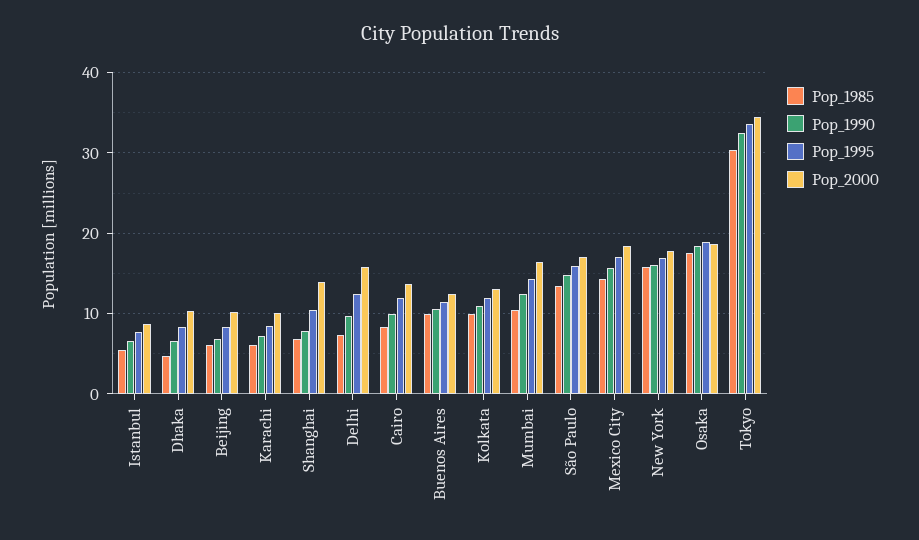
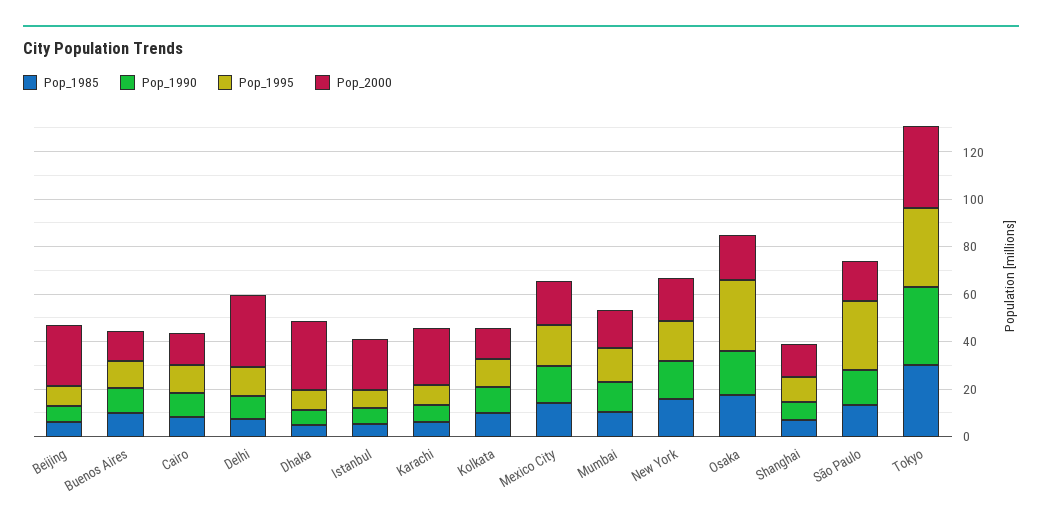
  {
    "Pop_1985": {
      "Istanbul": 5,
      "Dhaka": 5,
      "Beijing": 6,
      "Karachi": 6,
      "Shanghai": 7,
      "Delhi": 7,
      "Cairo": 8,
      "Buenos Aires": 10,
      "Kolkata": 10,
      "Mumbai": 10,
      "São Paulo": 13,
      "Mexico City": 14,
      "New York": 16,
      "Osaka": 18,
      "Tokyo": 30
    },
    "Pop_1990": {
      "Istanbul": 7,
      "Dhaka": 7,
      "Beijing": 7,
      "Karachi": 7,
      "Shanghai": 8,
      "Delhi": 10,
      "Cairo": 10,
      "Buenos Aires": 11,
      "Kolkata": 11,
      "Mumbai": 12,
      "São Paulo": 15,
      "Mexico City": 16,
      "New York": 16,
      "Osaka": 18,
      "Tokyo": 33
    },
    "Pop_1995": {
      "Istanbul": 8,
      "Dhaka": 8,
      "Beijing": 8,
      "Karachi": 8,
      "Shanghai": 10,
      "Delhi": 12,
      "Cairo": 12,
      "Buenos Aires": 11,
      "Kolkata": 12,
      "Mumbai": 14,
-     "São Paulo": 16,
+     "São Paulo": 30,
      "Mexico City": 17,
      "New York": 17,
-     "Osaka": 19,
+     "Osaka": 30,
      "Tokyo": 34
    },
    "Pop_2000": {
-     "Istanbul": 9,
+     "Istanbul": 20,
-     "Dhaka": 10,
+     "Dhaka": 30,
-     "Beijing": 10,
+     "Beijing": 25,
-     "Karachi": 10,
+     "Karachi": 25,
      "Shanghai": 14,
-     "Delhi": 16,
+     "Delhi": 30,
      "Cairo": 14,
      "Buenos Aires": 12,
      "Kolkata": 13,
      "Mumbai": 16,
      "São Paulo": 17,
      "Mexico City": 18,
      "New York": 18,
      "Osaka": 19,
      "Tokyo": 34
    }
  }

